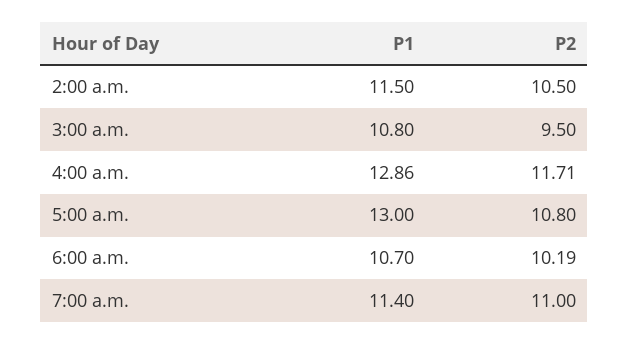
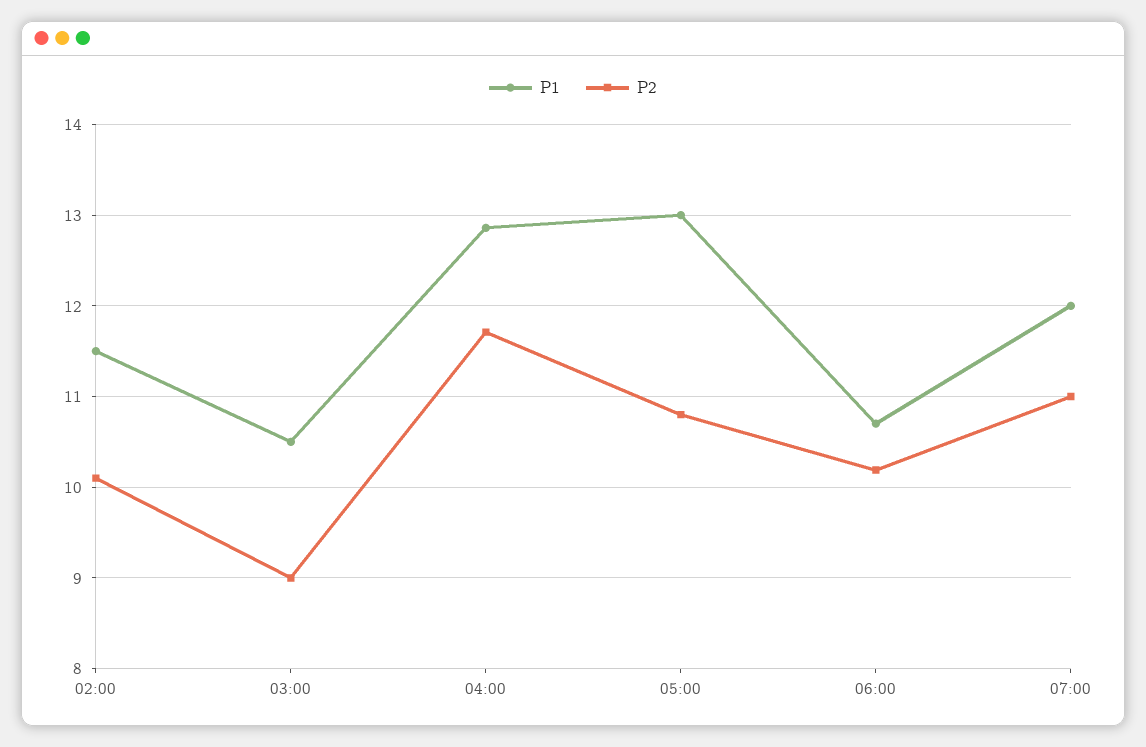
  {
    "P1": {
      "2:00 a.m.": 11.5,
-     "3:00 a.m.": 10.8,
+     "3:00 a.m.": 10.5,
      "4:00 a.m.": 12.86,
      "5:00 a.m.": 13,
      "6:00 a.m.": 10.7,
-     "7:00 a.m.": 11.4
+     "7:00 a.m.": 12
    },
    "P2": {
-     "2:00 a.m.": 10.5,
+     "2:00 a.m.": 10.1,
-     "3:00 a.m.": 9.5,
+     "3:00 a.m.": 9,
      "4:00 a.m.": 11.71,
      "5:00 a.m.": 10.8,
      "6:00 a.m.": 10.19,
      "7:00 a.m.": 11
    }
  }

